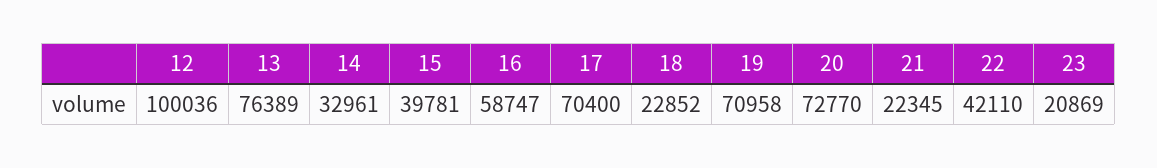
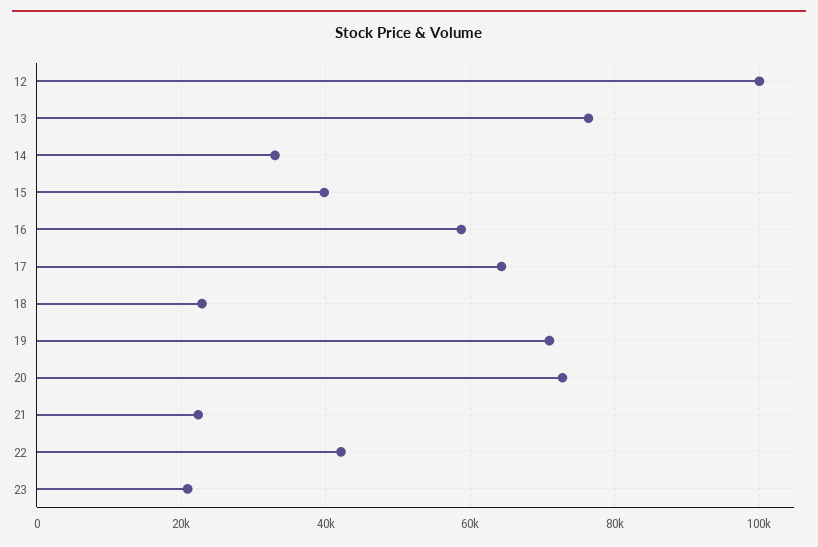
  {
    "12": 100036,
    "13": 76389,
    "14": 32961,
    "15": 39781,
    "16": 58747,
-   "17": 70400,
+   "17": 64000,
    "18": 22852,
    "19": 70958,
    "20": 72770,
    "21": 22345,
    "22": 42110,
    "23": 20869
  }

